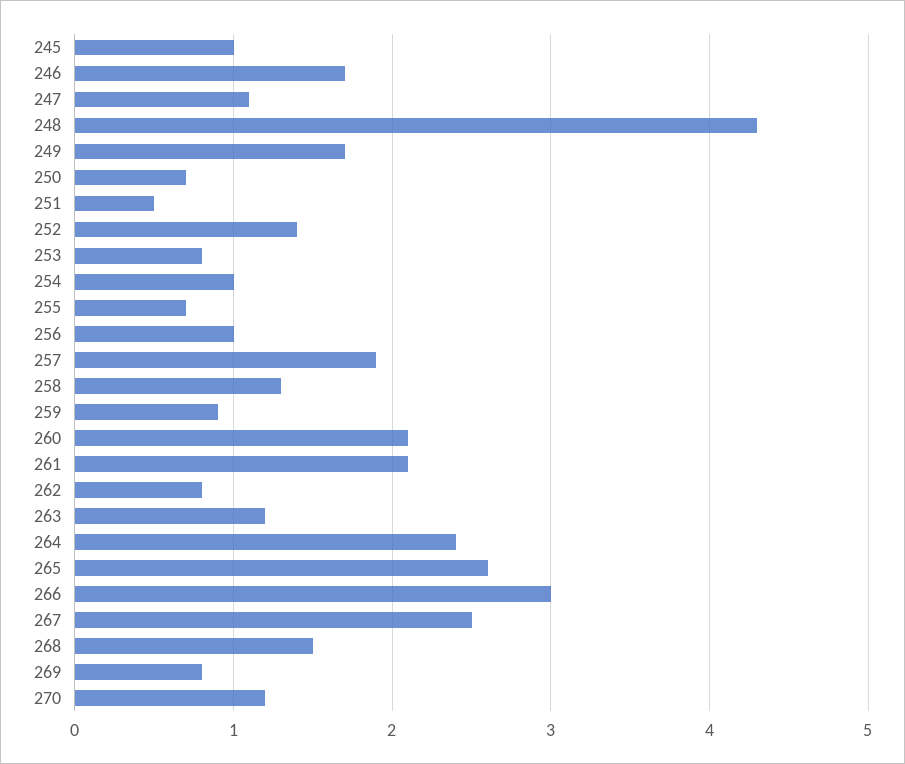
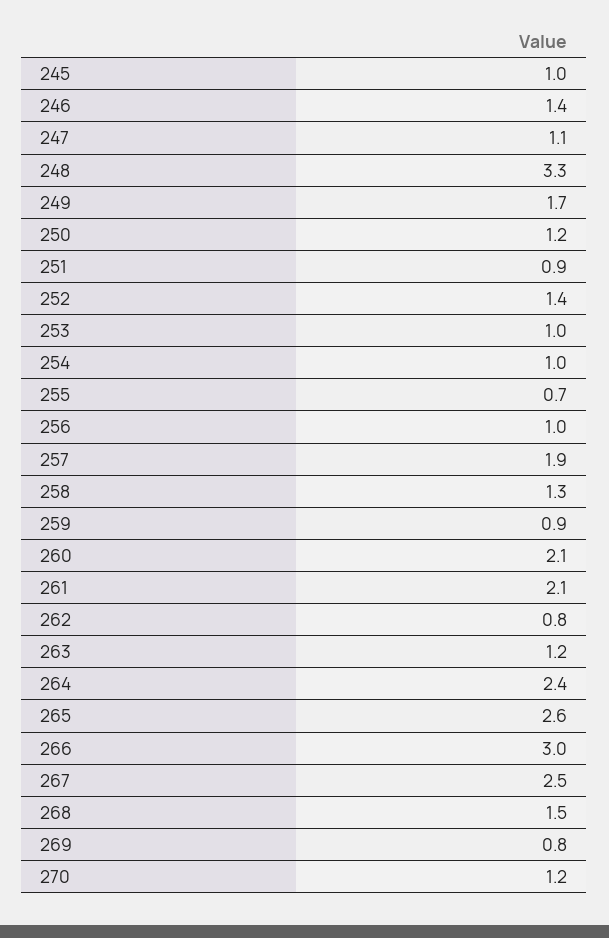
  {
    "245": 1,
-   "246": 1.7,
+   "246": 1.4,
    "247": 1.1,
-   "248": 4.3,
+   "248": 3.3,
    "249": 1.7,
-   "250": 0.7,
+   "250": 1.2,
-   "251": 0.5,
+   "251": 0.9,
    "252": 1.4,
-   "253": 0.8,
+   "253": 1,
    "254": 1,
    "255": 0.7,
    "256": 1,
    "257": 1.9,
    "258": 1.3,
    "259": 0.9,
    "260": 2.1,
    "261": 2.1,
    "262": 0.8,
    "263": 1.2,
    "264": 2.4,
    "265": 2.6,
    "266": 3,
    "267": 2.5,
    "268": 1.5,
    "269": 0.8,
    "270": 1.2
  }

